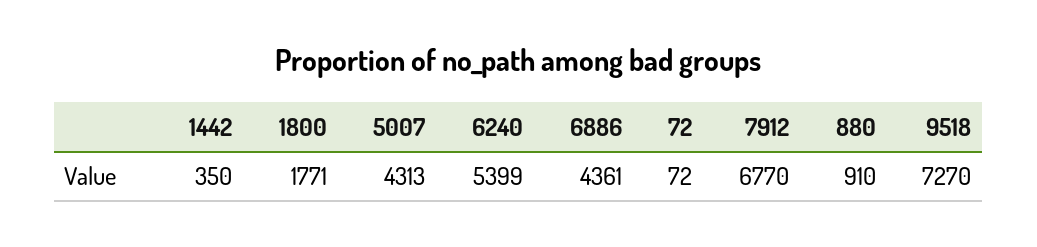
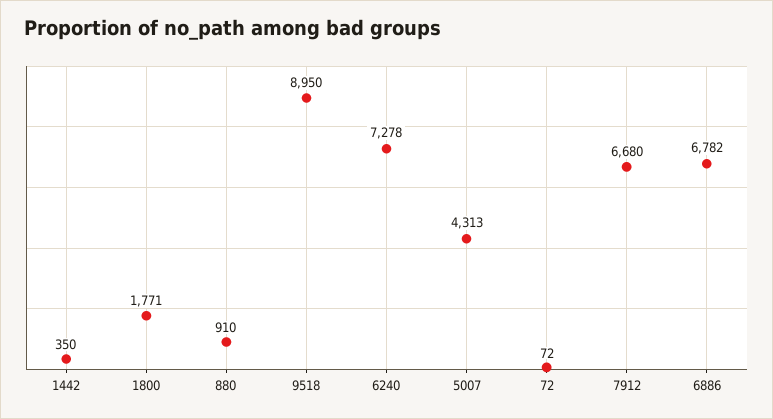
  {
    "1442": 350,
    "1800": 1771,
    "5007": 4313,
-   "6240": 5399,
+   "6240": 7278,
-   "6886": 4361,
+   "6886": 6782,
    "72": 72,
-   "7912": 6770,
+   "7912": 6680,
    "880": 910,
-   "9518": 7270
+   "9518": 8950
  }

